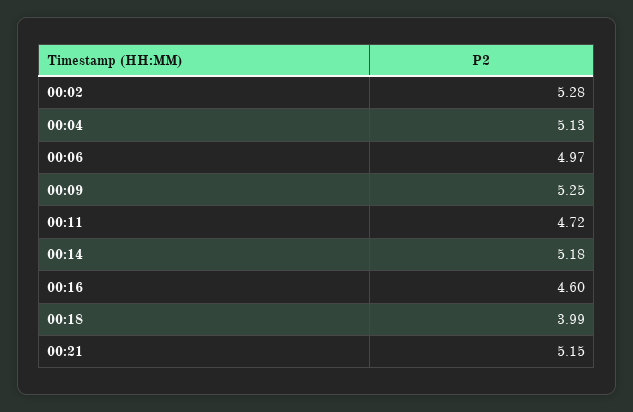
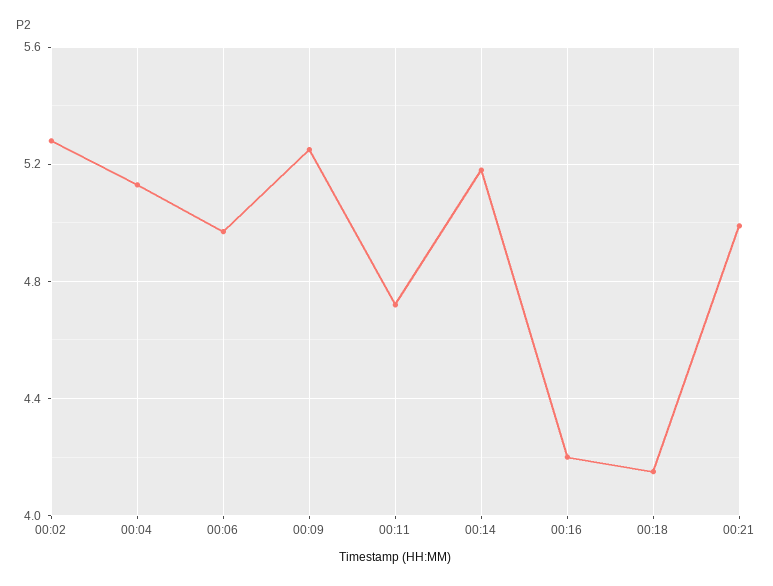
  {
    "00:02": 5.28,
    "00:04": 5.13,
    "00:06": 4.97,
    "00:09": 5.25,
    "00:11": 4.72,
    "00:14": 5.18,
-   "00:16": 4.6,
+   "00:16": 4.2,
-   "00:18": 3.99,
+   "00:18": 4.15,
-   "00:21": 5.15
+   "00:21": 5
  }

